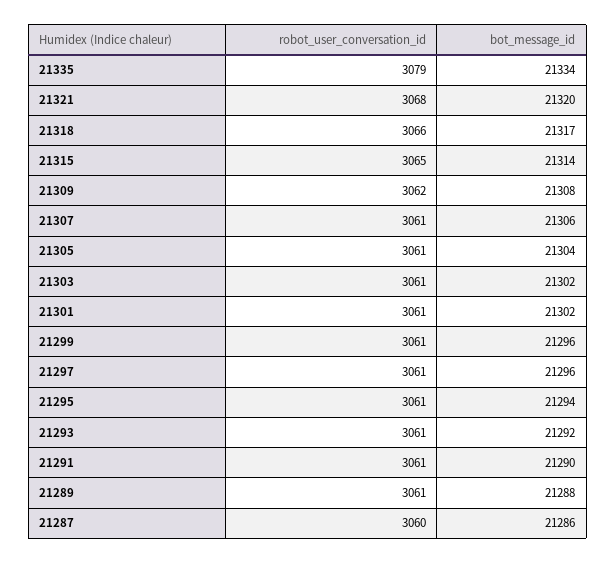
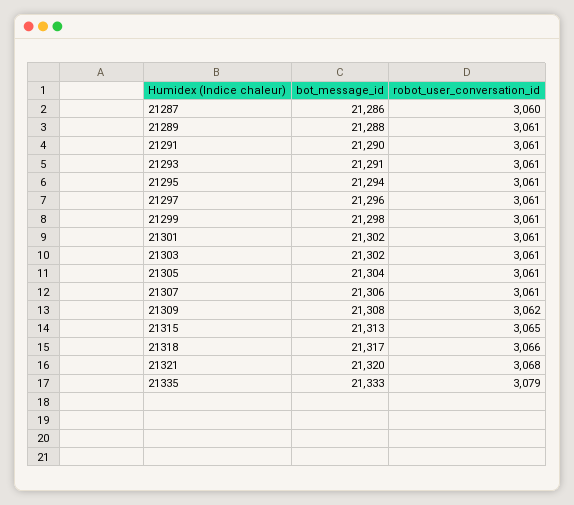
  {
    "robot_user_conversation_id": {
      "21335": 3079,
      "21321": 3068,
      "21318": 3066,
      "21315": 3065,
      "21309": 3062,
      "21307": 3061,
      "21305": 3061,
      "21303": 3061,
      "21301": 3061,
      "21299": 3061,
      "21297": 3061,
      "21295": 3061,
      "21293": 3061,
      "21291": 3061,
      "21289": 3061,
      "21287": 3060
    },
    "bot_message_id": {
-     "21335": 21334,
+     "21335": 21333,
      "21321": 21320,
      "21318": 21317,
-     "21315": 21314,
+     "21315": 21313,
      "21309": 21308,
      "21307": 21306,
      "21305": 21304,
      "21303": 21302,
      "21301": 21302,
-     "21299": 21296,
+     "21299": 21298,
      "21297": 21296,
      "21295": 21294,
-     "21293": 21292,
+     "21293": 21291,
      "21291": 21290,
      "21289": 21288,
      "21287": 21286
    }
  }

